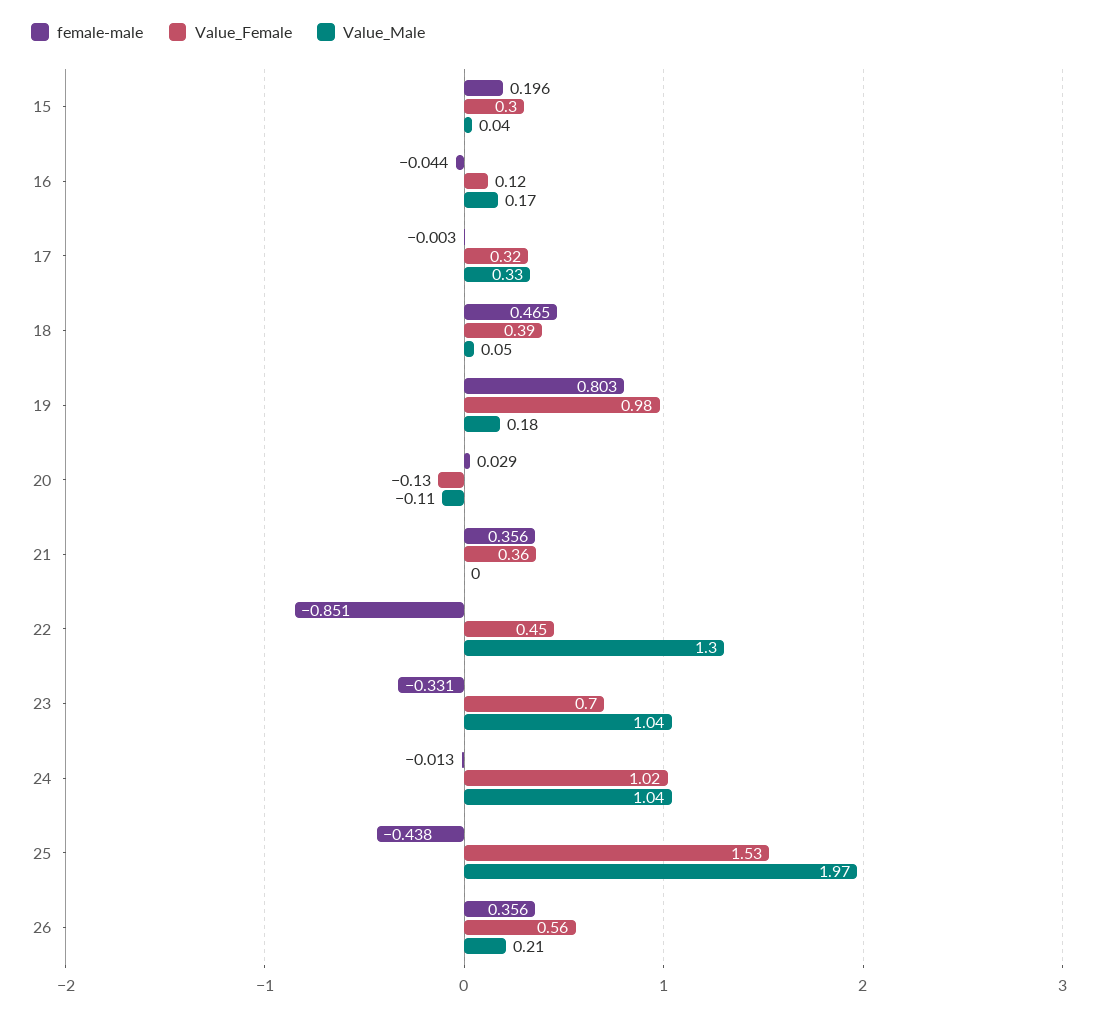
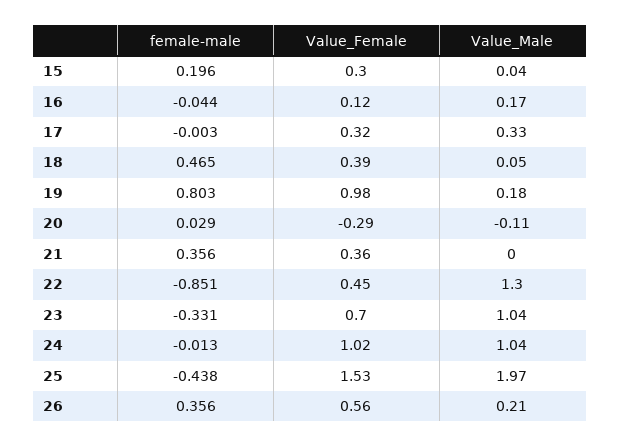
  {
    "female-male": {
      "15": 0.196,
      "16": -0.044,
      "17": -0.003,
      "18": 0.465,
      "19": 0.803,
      "20": 0.029,
      "21": 0.356,
      "22": -0.851,
      "23": -0.331,
      "24": -0.013,
      "25": -0.438,
      "26": 0.356
    },
    "Value_Female": {
      "15": 0.3,
      "16": 0.12,
      "17": 0.32,
      "18": 0.39,
      "19": 0.98,
-     "20": -0.13,
+     "20": -0.29,
      "21": 0.36,
      "22": 0.45,
      "23": 0.7,
      "24": 1.02,
      "25": 1.53,
      "26": 0.56
    },
    "Value_Male": {
      "15": 0.04,
      "16": 0.17,
      "17": 0.33,
      "18": 0.05,
      "19": 0.18,
      "20": -0.11,
      "21": 0,
      "22": 1.3,
      "23": 1.04,
      "24": 1.04,
      "25": 1.97,
      "26": 0.21
    }
  }

